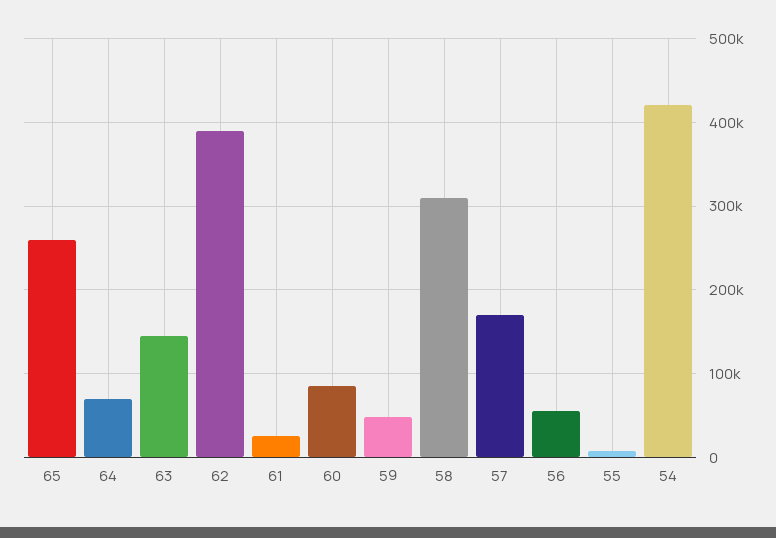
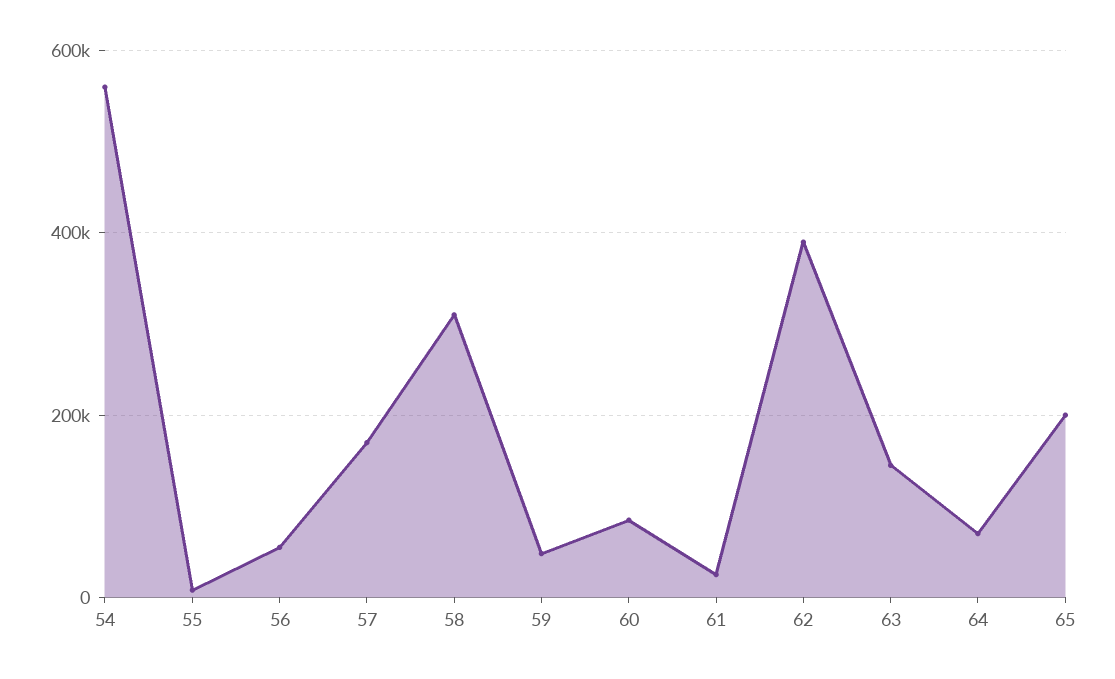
  {
-   "65": 260000,
+   "65": 200000,
    "64": 70000,
    "63": 150000,
    "62": 390000,
    "61": 30000,
    "60": 90000,
    "59": 50000,
    "58": 310000,
    "57": 170000,
    "56": 60000,
    "55": 10000,
-   "54": 420000
+   "54": 560000
  }

